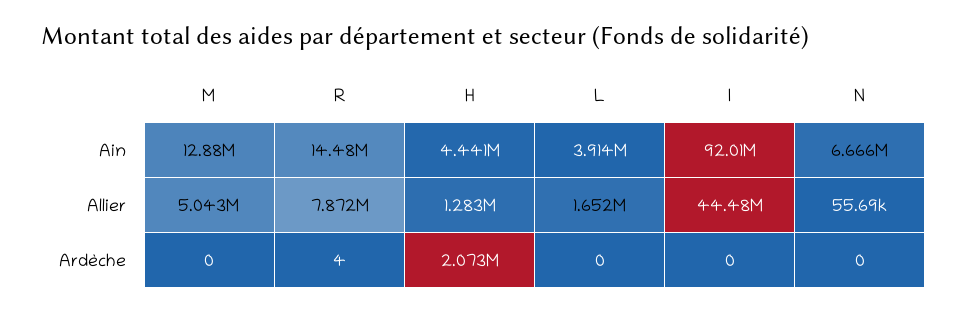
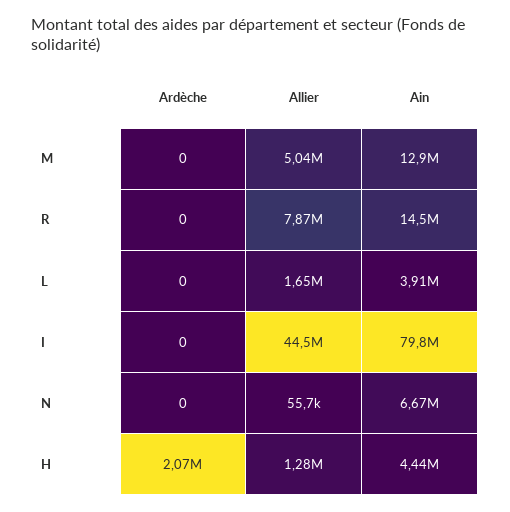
  {
    "M": {
      "Ain": 12880000,
      "Allier": 5043000,
      "Ardèche": 0
    },
    "R": {
      "Ain": 14480000,
      "Allier": 7872000,
-     "Ardèche": 4
+     "Ardèche": 0
    },
    "H": {
      "Ain": 4441000,
      "Allier": 1283000,
      "Ardèche": 2073000
    },
    "L": {
      "Ain": 3914000,
      "Allier": 1652000,
      "Ardèche": 0
    },
    "I": {
-     "Ain": 92010000,
+     "Ain": 79800000,
      "Allier": 44480000,
      "Ardèche": 0
    },
    "N": {
      "Ain": 6666000,
      "Allier": 55690,
      "Ardèche": 0
    }
  }

